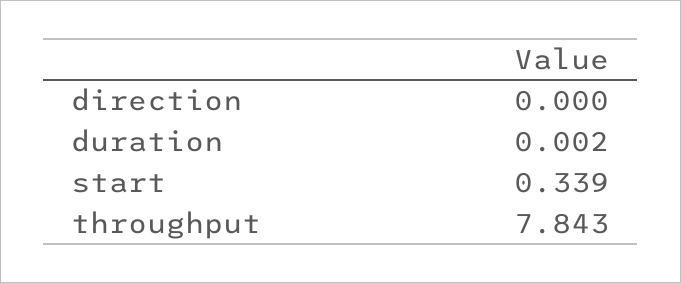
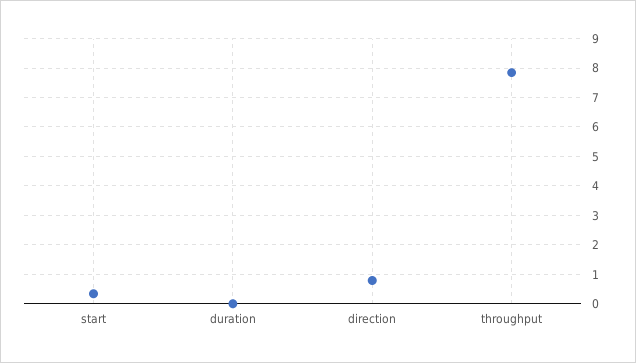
  {
-   "direction": 0,
+   "direction": 0.75,
    "duration": 0.002,
    "start": 0.339,
    "throughput": 7.843
  }

